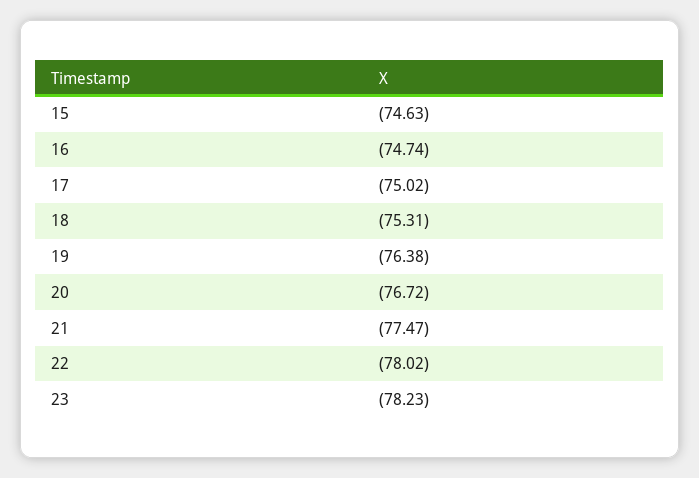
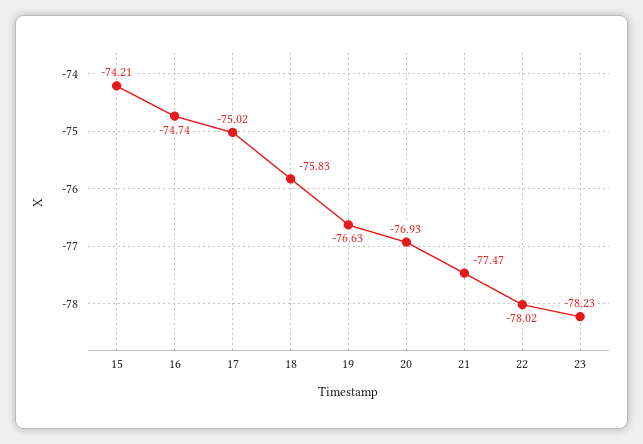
  {
-   "15": -74.63,
+   "15": -74.21,
    "16": -74.74,
    "17": -75.02,
-   "18": -75.31,
+   "18": -75.83,
-   "19": -76.38,
+   "19": -76.63,
-   "20": -76.72,
+   "20": -76.93,
    "21": -77.47,
    "22": -78.02,
    "23": -78.23
  }

